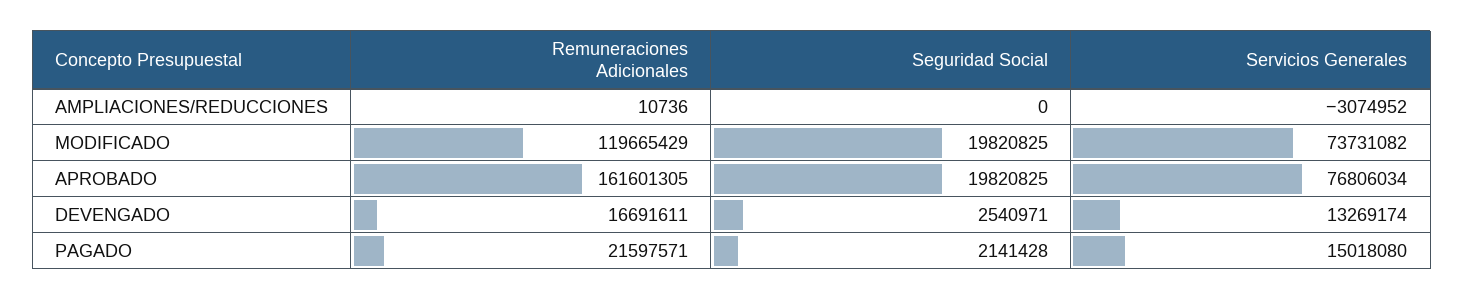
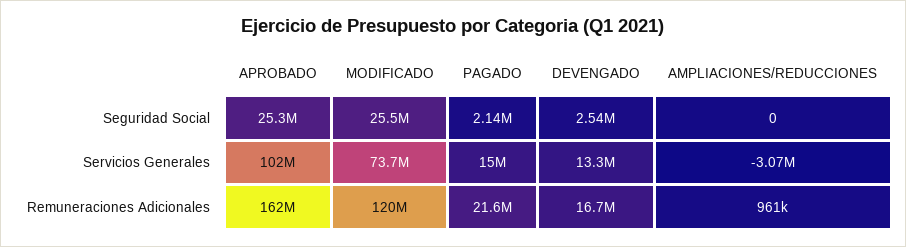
  {
    "Remuneraciones Adicionales": {
-     "AMPLIACIONES/REDUCCIONES": 10736,
+     "AMPLIACIONES/REDUCCIONES": 961000,
      "MODIFICADO": 119665429,
      "APROBADO": 161601305,
      "DEVENGADO": 16691611,
      "PAGADO": 21597571
    },
    "Seguridad Social": {
      "AMPLIACIONES/REDUCCIONES": 0,
-     "MODIFICADO": 19820825,
+     "MODIFICADO": 25500000,
-     "APROBADO": 19820825,
+     "APROBADO": 25300000,
      "DEVENGADO": 2540971,
      "PAGADO": 2141428
    },
    "Servicios Generales": {
      "AMPLIACIONES/REDUCCIONES": -3074952,
      "MODIFICADO": 73731082,
-     "APROBADO": 76806034,
+     "APROBADO": 102000000,
      "DEVENGADO": 13269174,
      "PAGADO": 15018080
    }
  }

